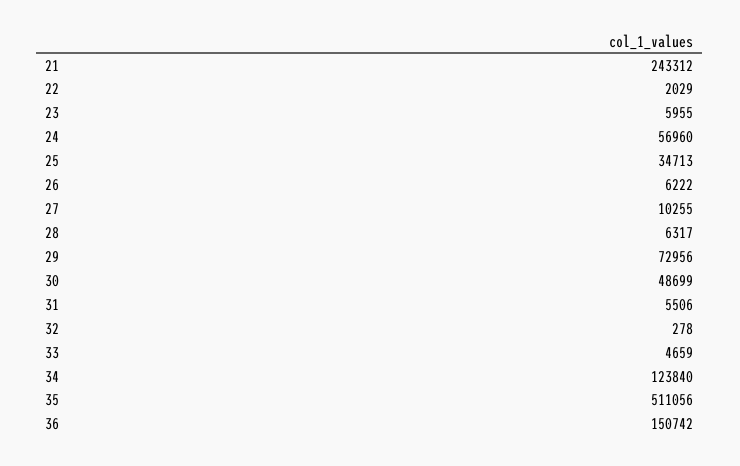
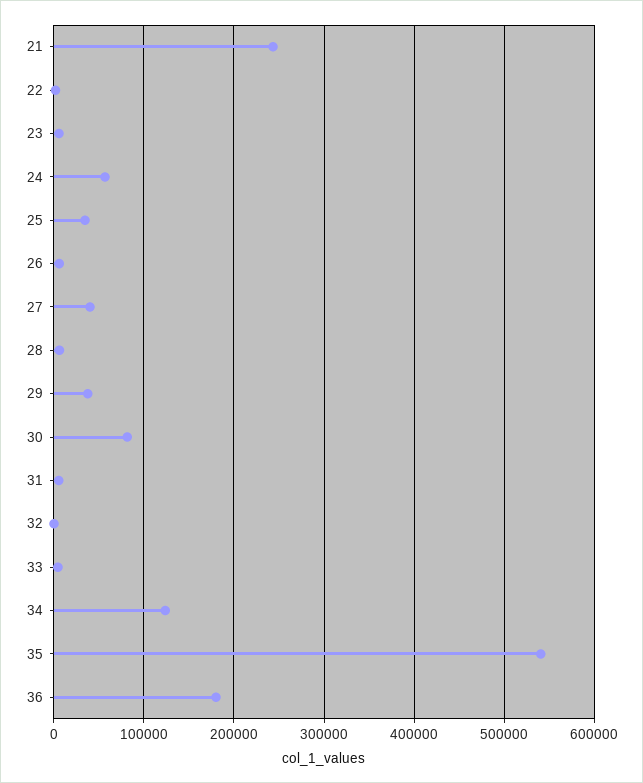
  {
    "21": 243312,
    "22": 2029,
    "23": 5955,
    "24": 56960,
    "25": 34713,
    "26": 6222,
-   "27": 10255,
+   "27": 40000,
    "28": 6317,
-   "29": 72956,
+   "29": 40000,
-   "30": 48699,
+   "30": 80000,
    "31": 5506,
    "32": 278,
    "33": 4659,
    "34": 123840,
-   "35": 511056,
+   "35": 540000,
-   "36": 150742
+   "36": 180000
  }

